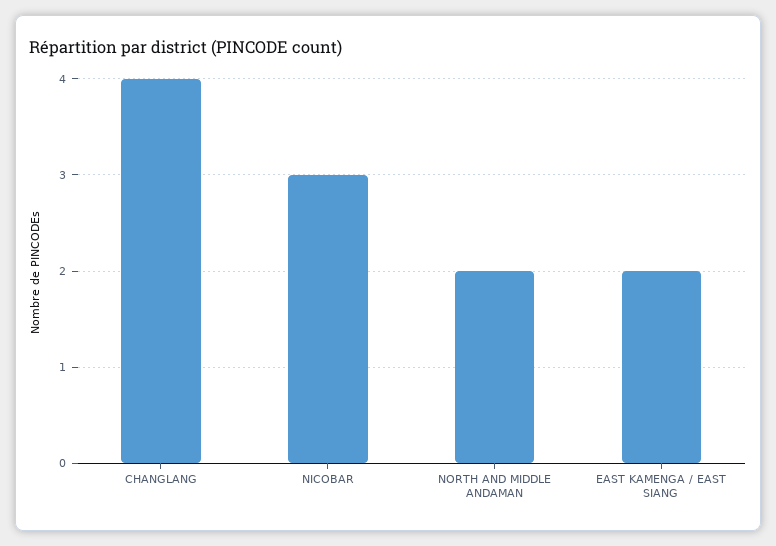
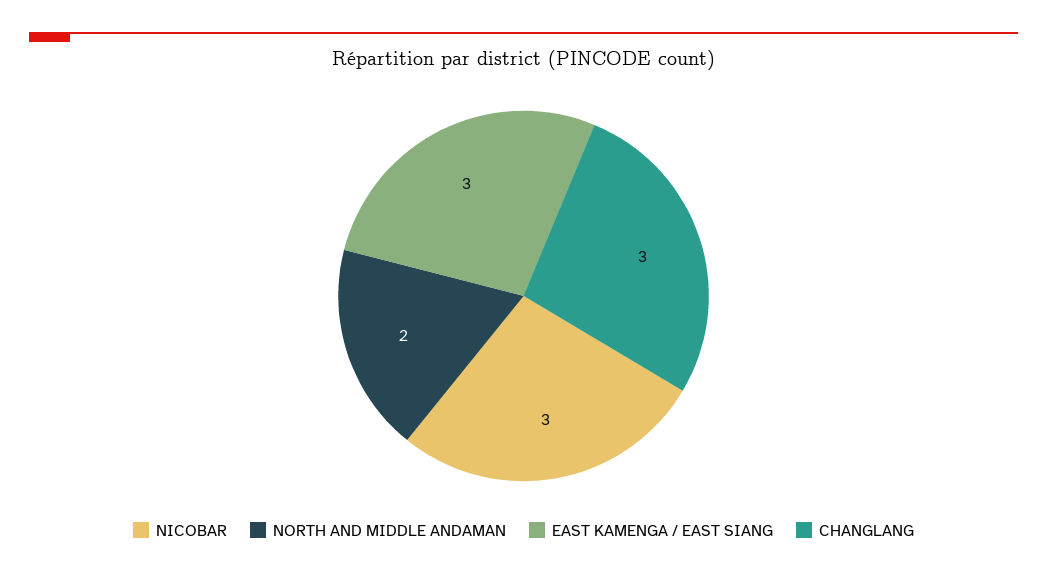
  {
-   "CHANGLANG": 4,
+   "CHANGLANG": 3,
    "NICOBAR": 3,
    "NORTH AND MIDDLE ANDAMAN": 2,
-   "EAST KAMENGA / EAST SIANG": 2
+   "EAST KAMENGA / EAST SIANG": 3
  }

